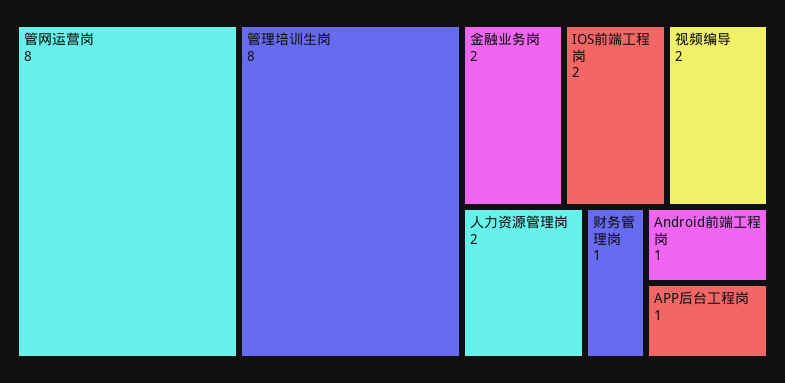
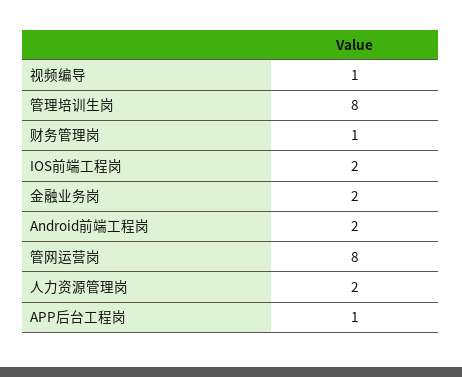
  {
    "管网运营岗": 8,
    "管理培训生岗": 8,
    "金融业务岗": 2,
    "IOS前端工程岗": 2,
-   "视频编导": 2,
+   "视频编导": 1,
    "人力资源管理岗": 2,
    "财务管理岗": 1,
-   "Android前端工程岗": 1,
+   "Android前端工程岗": 2,
    "APP后台工程岗": 1
  }

